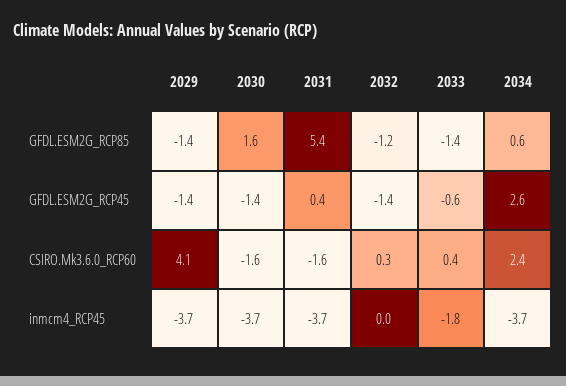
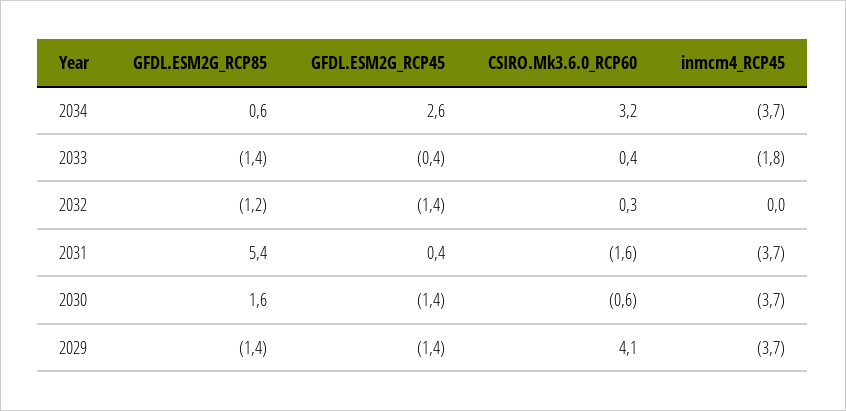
  {
    "2029": {
      "GFDL.ESM2G_RCP85": -1.4,
      "GFDL.ESM2G_RCP45": -1.4,
      "CSIRO.Mk3.6.0_RCP60": 4.1,
      "inmcm4_RCP45": -3.7
    },
    "2030": {
      "GFDL.ESM2G_RCP85": 1.6,
      "GFDL.ESM2G_RCP45": -1.4,
-     "CSIRO.Mk3.6.0_RCP60": -1.6,
+     "CSIRO.Mk3.6.0_RCP60": -0.6,
      "inmcm4_RCP45": -3.7
    },
    "2031": {
      "GFDL.ESM2G_RCP85": 5.4,
      "GFDL.ESM2G_RCP45": 0.4,
      "CSIRO.Mk3.6.0_RCP60": -1.6,
      "inmcm4_RCP45": -3.7
    },
    "2032": {
      "GFDL.ESM2G_RCP85": -1.2,
      "GFDL.ESM2G_RCP45": -1.4,
      "CSIRO.Mk3.6.0_RCP60": 0.3,
      "inmcm4_RCP45": 0
    },
    "2033": {
      "GFDL.ESM2G_RCP85": -1.4,
-     "GFDL.ESM2G_RCP45": -0.6,
+     "GFDL.ESM2G_RCP45": -0.4,
      "CSIRO.Mk3.6.0_RCP60": 0.4,
      "inmcm4_RCP45": -1.8
    },
    "2034": {
      "GFDL.ESM2G_RCP85": 0.6,
      "GFDL.ESM2G_RCP45": 2.6,
-     "CSIRO.Mk3.6.0_RCP60": 2.4,
+     "CSIRO.Mk3.6.0_RCP60": 3.2,
      "inmcm4_RCP45": -3.7
    }
  }

